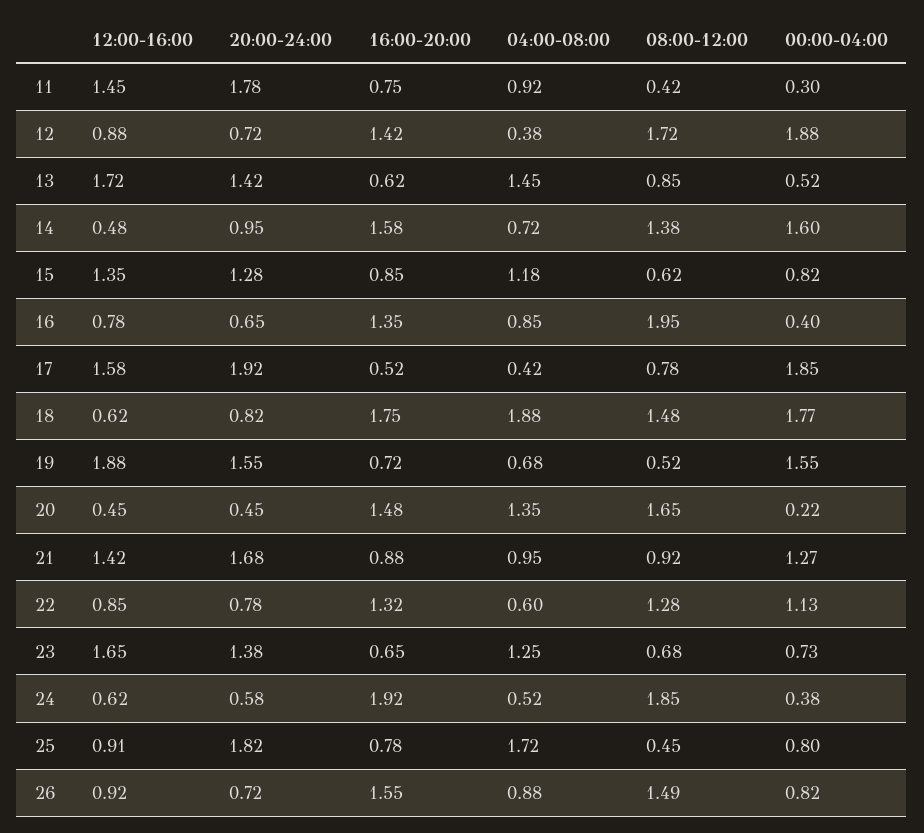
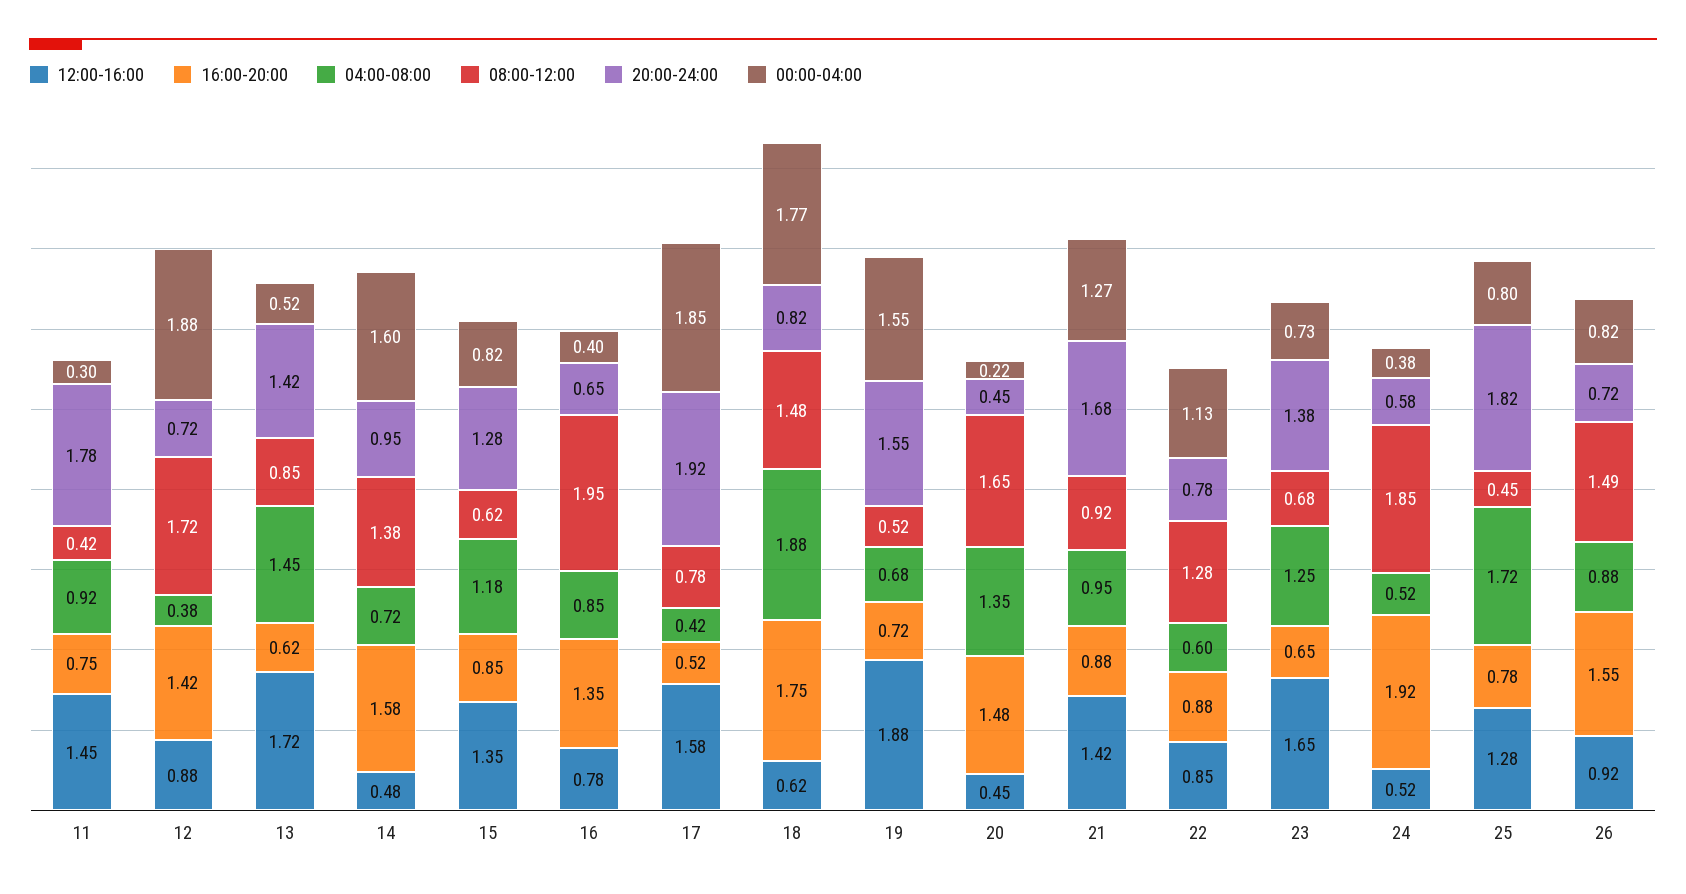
  {
    "12:00-16:00": {
      "11": 1.45,
      "12": 0.88,
      "13": 1.72,
      "14": 0.48,
      "15": 1.35,
      "16": 0.78,
      "17": 1.58,
      "18": 0.62,
      "19": 1.88,
      "20": 0.45,
      "21": 1.42,
      "22": 0.85,
      "23": 1.65,
-     "24": 0.62,
+     "24": 0.52,
-     "25": 0.91,
+     "25": 1.28,
      "26": 0.92
    },
    "20:00-24:00": {
      "11": 1.78,
      "12": 0.72,
      "13": 1.42,
      "14": 0.95,
      "15": 1.28,
      "16": 0.65,
      "17": 1.92,
      "18": 0.82,
      "19": 1.55,
      "20": 0.45,
      "21": 1.68,
      "22": 0.78,
      "23": 1.38,
      "24": 0.58,
      "25": 1.82,
      "26": 0.72
    },
    "16:00-20:00": {
      "11": 0.75,
      "12": 1.42,
      "13": 0.62,
      "14": 1.58,
      "15": 0.85,
      "16": 1.35,
      "17": 0.52,
      "18": 1.75,
      "19": 0.72,
      "20": 1.48,
      "21": 0.88,
-     "22": 1.32,
+     "22": 0.88,
      "23": 0.65,
      "24": 1.92,
      "25": 0.78,
      "26": 1.55
    },
    "04:00-08:00": {
      "11": 0.92,
      "12": 0.38,
      "13": 1.45,
      "14": 0.72,
      "15": 1.18,
      "16": 0.85,
      "17": 0.42,
      "18": 1.88,
      "19": 0.68,
      "20": 1.35,
      "21": 0.95,
      "22": 0.6,
      "23": 1.25,
      "24": 0.52,
      "25": 1.72,
      "26": 0.88
    },
    "08:00-12:00": {
      "11": 0.42,
      "12": 1.72,
      "13": 0.85,
      "14": 1.38,
      "15": 0.62,
      "16": 1.95,
      "17": 0.78,
      "18": 1.48,
      "19": 0.52,
      "20": 1.65,
      "21": 0.92,
      "22": 1.28,
      "23": 0.68,
      "24": 1.85,
      "25": 0.45,
      "26": 1.49
    },
    "00:00-04:00": {
      "11": 0.3,
      "12": 1.88,
      "13": 0.52,
      "14": 1.6,
      "15": 0.82,
      "16": 0.4,
      "17": 1.85,
      "18": 1.77,
      "19": 1.55,
      "20": 0.22,
      "21": 1.27,
      "22": 1.13,
      "23": 0.73,
      "24": 0.38,
      "25": 0.8,
      "26": 0.82
    }
  }

